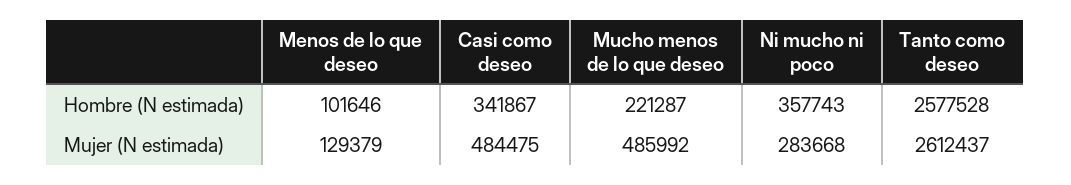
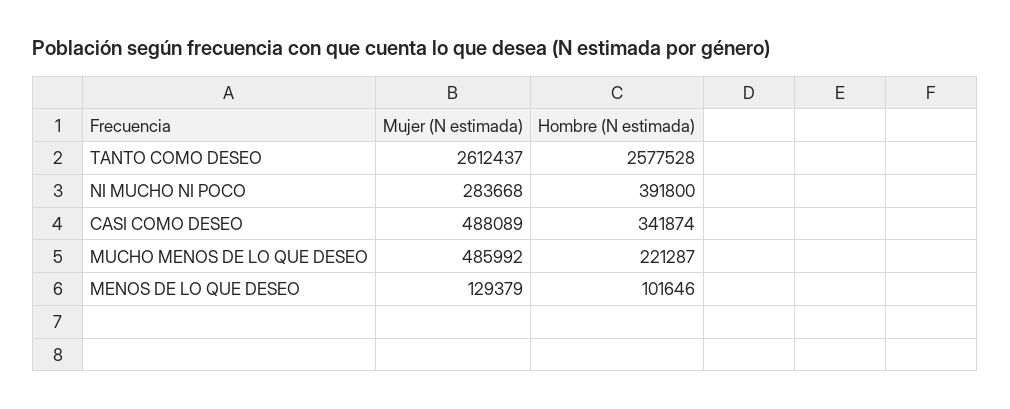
  {
    "Menos de lo que deseo": {
      "Hombre (N estimada)": 101646,
      "Mujer (N estimada)": 129379
    },
    "Casi como deseo": {
-     "Hombre (N estimada)": 341867,
+     "Hombre (N estimada)": 341874,
-     "Mujer (N estimada)": 484475
+     "Mujer (N estimada)": 488089
    },
    "Mucho menos de lo que deseo": {
      "Hombre (N estimada)": 221287,
      "Mujer (N estimada)": 485992
    },
    "Ni mucho ni poco": {
-     "Hombre (N estimada)": 357743,
+     "Hombre (N estimada)": 391800,
      "Mujer (N estimada)": 283668
    },
    "Tanto como deseo": {
      "Hombre (N estimada)": 2577528,
      "Mujer (N estimada)": 2612437
    }
  }

